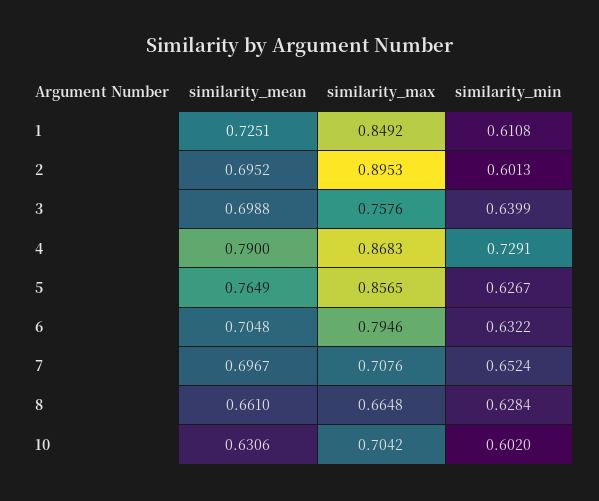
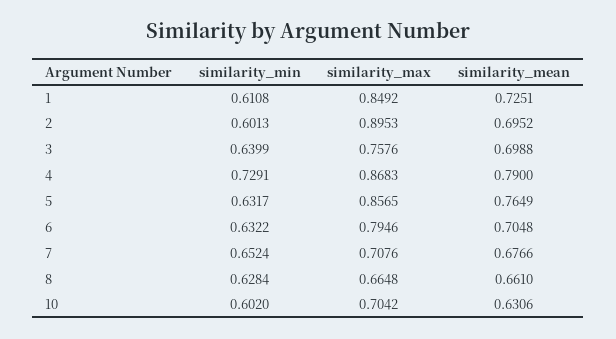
  {
    "similarity_mean": {
      "1": 0.7251,
      "2": 0.6952,
      "3": 0.6988,
      "4": 0.79,
      "5": 0.7649,
      "6": 0.7048,
-     "7": 0.6967,
+     "7": 0.6766,
      "8": 0.661,
      "10": 0.6306
    },
    "similarity_max": {
      "1": 0.8492,
      "2": 0.8953,
      "3": 0.7576,
      "4": 0.8683,
      "5": 0.8565,
      "6": 0.7946,
      "7": 0.7076,
      "8": 0.6648,
      "10": 0.7042
    },
    "similarity_min": {
      "1": 0.6108,
      "2": 0.6013,
      "3": 0.6399,
      "4": 0.7291,
-     "5": 0.6267,
+     "5": 0.6317,
      "6": 0.6322,
      "7": 0.6524,
      "8": 0.6284,
      "10": 0.602
    }
  }

